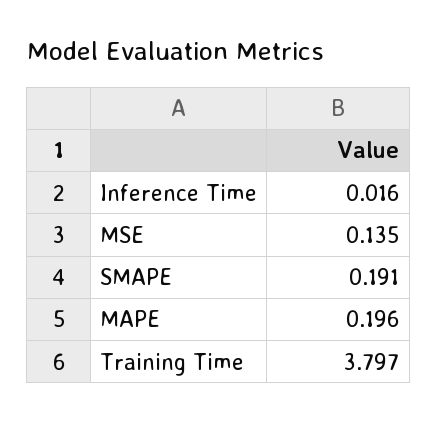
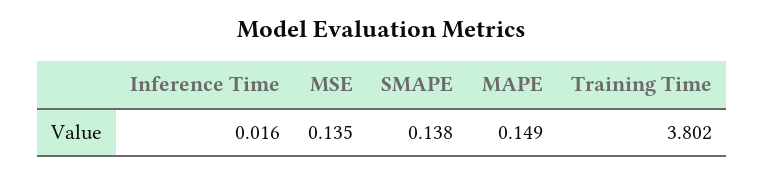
  {
    "Inference Time": 0.016,
    "MSE": 0.135,
-   "SMAPE": 0.191,
+   "SMAPE": 0.138,
-   "MAPE": 0.196,
+   "MAPE": 0.149,
-   "Training Time": 3.797
+   "Training Time": 3.802
  }

